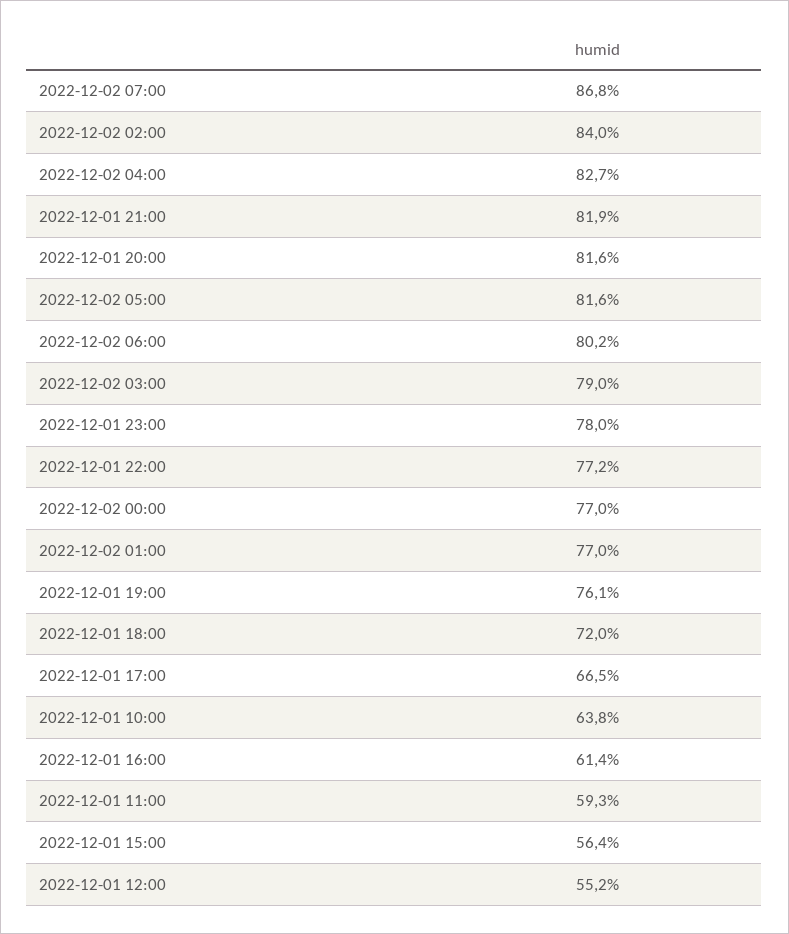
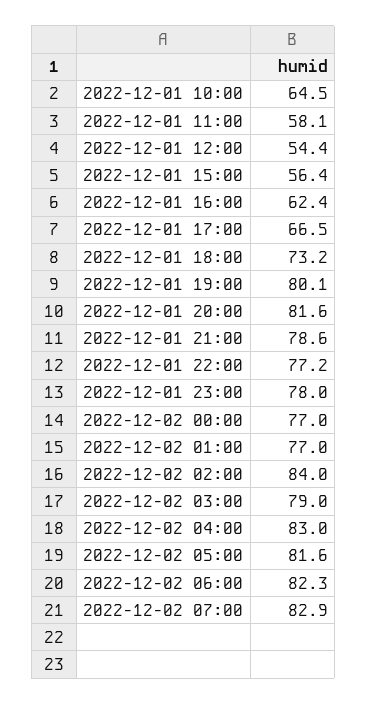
  {
-   "2022-12-02 07:00": 86.8,
+   "2022-12-02 07:00": 82.9,
    "2022-12-02 02:00": 84,
-   "2022-12-02 04:00": 82.7,
+   "2022-12-02 04:00": 83,
-   "2022-12-01 21:00": 81.9,
+   "2022-12-01 21:00": 78.6,
    "2022-12-01 20:00": 81.6,
    "2022-12-02 05:00": 81.6,
-   "2022-12-02 06:00": 80.2,
+   "2022-12-02 06:00": 82.3,
    "2022-12-02 03:00": 79,
    "2022-12-01 23:00": 78,
    "2022-12-01 22:00": 77.2,
    "2022-12-02 00:00": 77,
    "2022-12-02 01:00": 77,
-   "2022-12-01 19:00": 76.1,
+   "2022-12-01 19:00": 80.1,
-   "2022-12-01 18:00": 72,
+   "2022-12-01 18:00": 73.2,
    "2022-12-01 17:00": 66.5,
-   "2022-12-01 10:00": 63.8,
+   "2022-12-01 10:00": 64.5,
-   "2022-12-01 16:00": 61.4,
+   "2022-12-01 16:00": 62.4,
-   "2022-12-01 11:00": 59.3,
+   "2022-12-01 11:00": 58.1,
    "2022-12-01 15:00": 56.4,
-   "2022-12-01 12:00": 55.2
+   "2022-12-01 12:00": 54.4
  }

